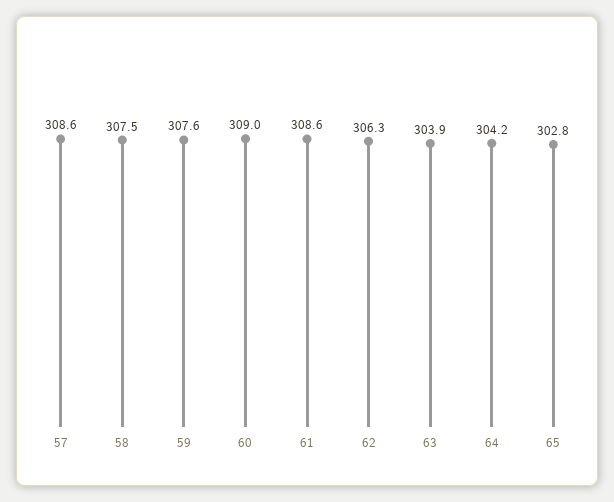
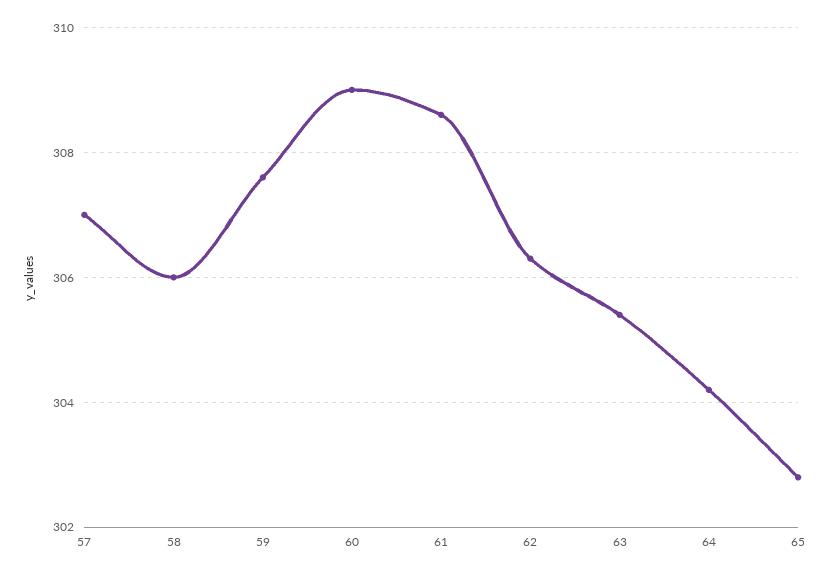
  {
-   "57": 308.6,
+   "57": 307,
-   "58": 307.5,
+   "58": 306,
    "59": 307.6,
    "60": 309,
    "61": 308.6,
    "62": 306.3,
-   "63": 303.9,
+   "63": 305.5,
    "64": 304.2,
    "65": 302.8
  }

